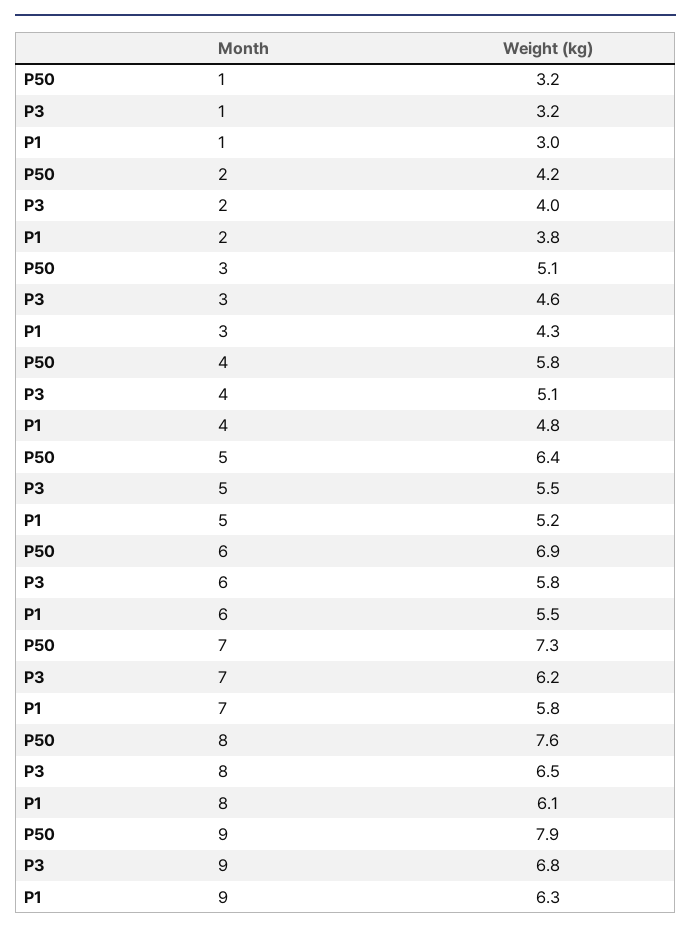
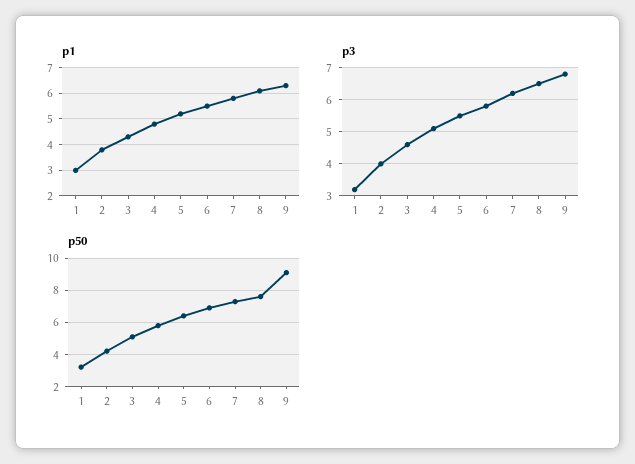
  {
    "P50": {
      "1": 3.2,
      "2": 4.2,
      "3": 5.1,
      "4": 5.8,
      "5": 6.4,
      "6": 6.9,
      "7": 7.3,
      "8": 7.6,
-     "9": 7.9
+     "9": 9
    },
    "P3": {
      "1": 3.2,
      "2": 4,
      "3": 4.6,
      "4": 5.1,
      "5": 5.5,
      "6": 5.8,
      "7": 6.2,
      "8": 6.5,
      "9": 6.8
    },
    "P1": {
      "1": 3,
      "2": 3.8,
      "3": 4.3,
      "4": 4.8,
      "5": 5.2,
      "6": 5.5,
      "7": 5.8,
      "8": 6.1,
      "9": 6.3
    }
  }

